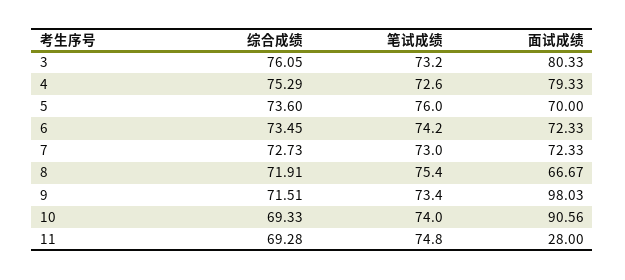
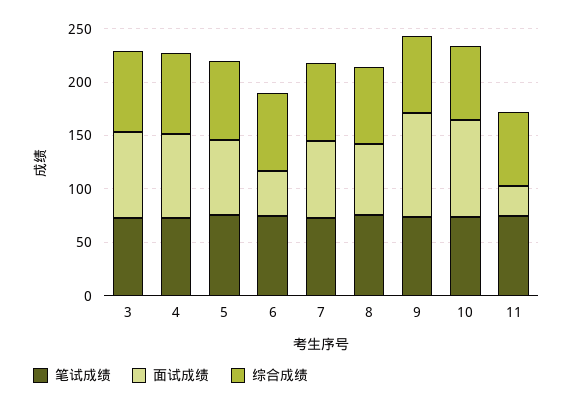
  {
    "综合成绩": {
      "3": 76.05,
      "4": 75.29,
      "5": 73.6,
      "6": 73.45,
      "7": 72.73,
      "8": 71.91,
      "9": 71.51,
      "10": 69.33,
      "11": 69.28
    },
    "笔试成绩": {
      "3": 73.2,
      "4": 72.6,
      "5": 76,
      "6": 74.2,
      "7": 73,
      "8": 75.4,
      "9": 73.4,
      "10": 74,
      "11": 74.8
    },
    "面试成绩": {
      "3": 80.33,
      "4": 79.33,
      "5": 70,
-     "6": 72.33,
+     "6": 40,
      "7": 72.33,
      "8": 66.67,
      "9": 98.03,
      "10": 90.56,
      "11": 28
    }
  }

